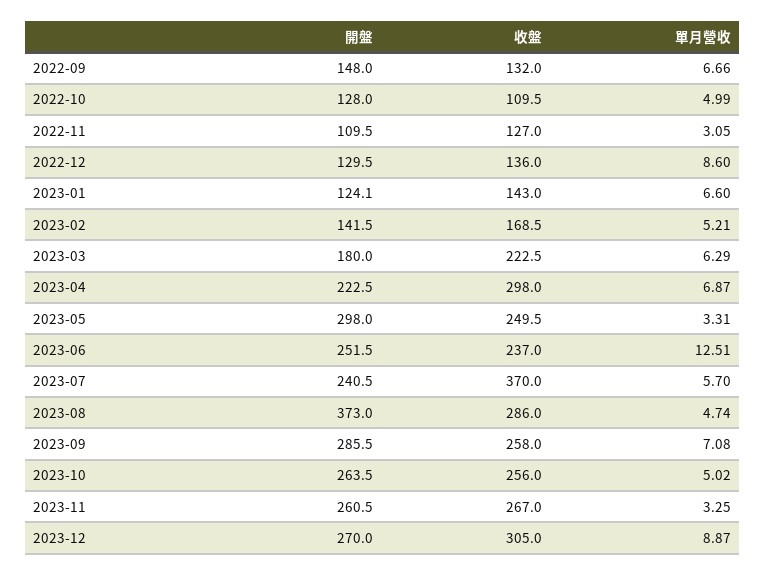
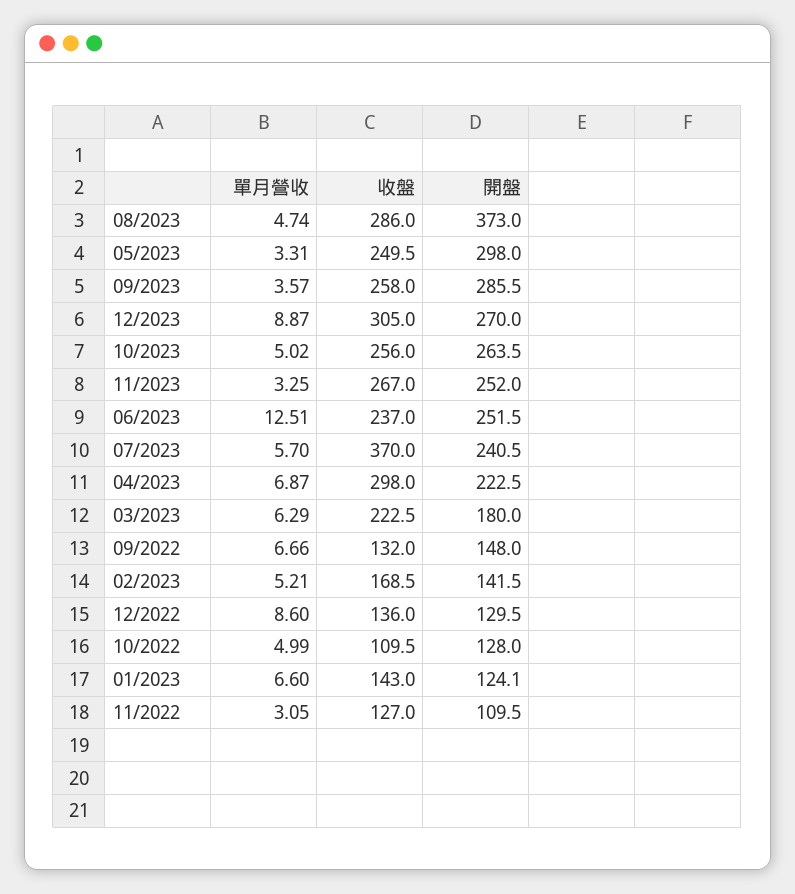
  {
    "開盤": {
      "2022-09": 148,
      "2022-10": 128,
      "2022-11": 109.5,
      "2022-12": 129.5,
      "2023-01": 124.1,
      "2023-02": 141.5,
      "2023-03": 180,
      "2023-04": 222.5,
      "2023-05": 298,
      "2023-06": 251.5,
      "2023-07": 240.5,
      "2023-08": 373,
      "2023-09": 285.5,
      "2023-10": 263.5,
-     "2023-11": 260.5,
+     "2023-11": 252,
      "2023-12": 270
    },
    "收盤": {
      "2022-09": 132,
      "2022-10": 109.5,
      "2022-11": 127,
      "2022-12": 136,
      "2023-01": 143,
      "2023-02": 168.5,
      "2023-03": 222.5,
      "2023-04": 298,
      "2023-05": 249.5,
      "2023-06": 237,
      "2023-07": 370,
      "2023-08": 286,
      "2023-09": 258,
      "2023-10": 256,
      "2023-11": 267,
      "2023-12": 305
    },
    "單月營收": {
      "2022-09": 6.66,
      "2022-10": 4.99,
      "2022-11": 3.05,
      "2022-12": 8.6,
      "2023-01": 6.6,
      "2023-02": 5.21,
      "2023-03": 6.29,
      "2023-04": 6.87,
      "2023-05": 3.31,
      "2023-06": 12.51,
      "2023-07": 5.7,
      "2023-08": 4.74,
-     "2023-09": 7.08,
+     "2023-09": 3.57,
      "2023-10": 5.02,
      "2023-11": 3.25,
      "2023-12": 8.87
    }
  }

